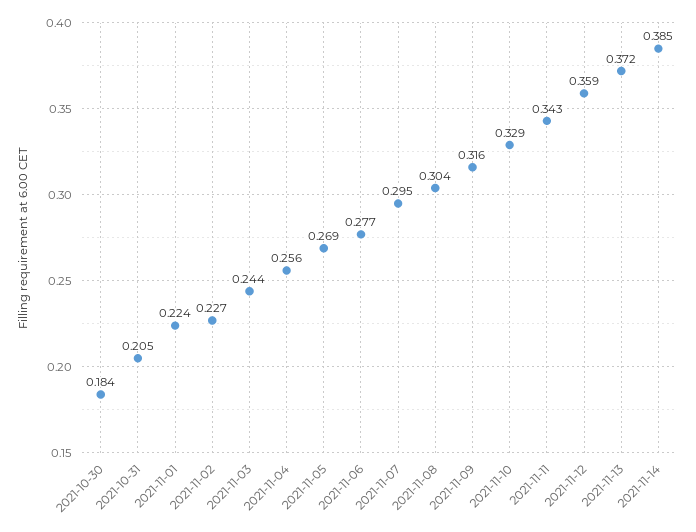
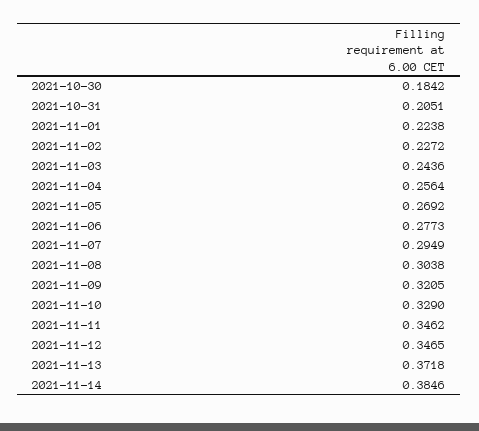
  {
    "2021-10-30": 0.1842,
    "2021-10-31": 0.2051,
    "2021-11-01": 0.2238,
    "2021-11-02": 0.2272,
    "2021-11-03": 0.2436,
    "2021-11-04": 0.2564,
    "2021-11-05": 0.2692,
    "2021-11-06": 0.2773,
    "2021-11-07": 0.2949,
    "2021-11-08": 0.3038,
-   "2021-11-09": 0.316,
+   "2021-11-09": 0.3205,
    "2021-11-10": 0.329,
-   "2021-11-11": 0.343,
+   "2021-11-11": 0.3462,
-   "2021-11-12": 0.359,
+   "2021-11-12": 0.3465,
    "2021-11-13": 0.3718,
    "2021-11-14": 0.3846
  }

